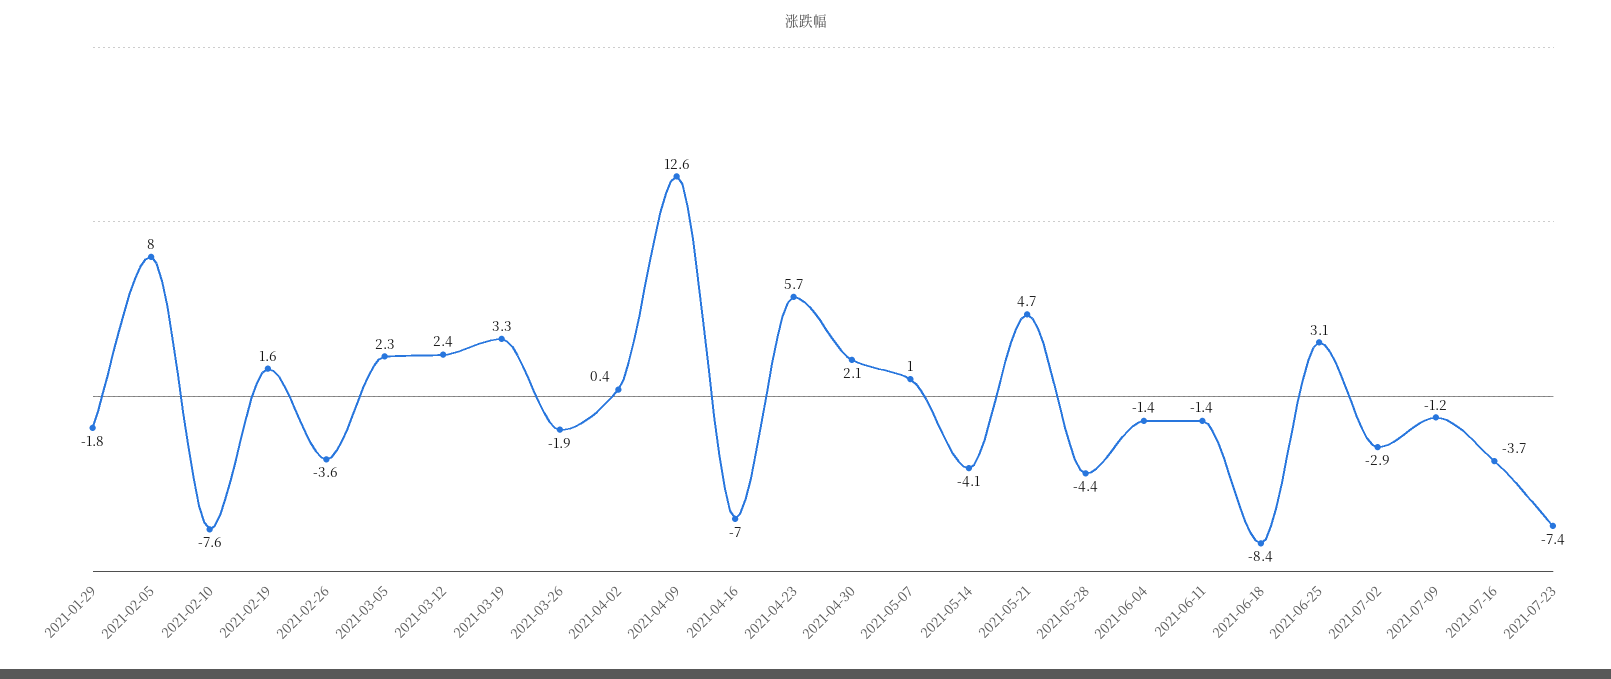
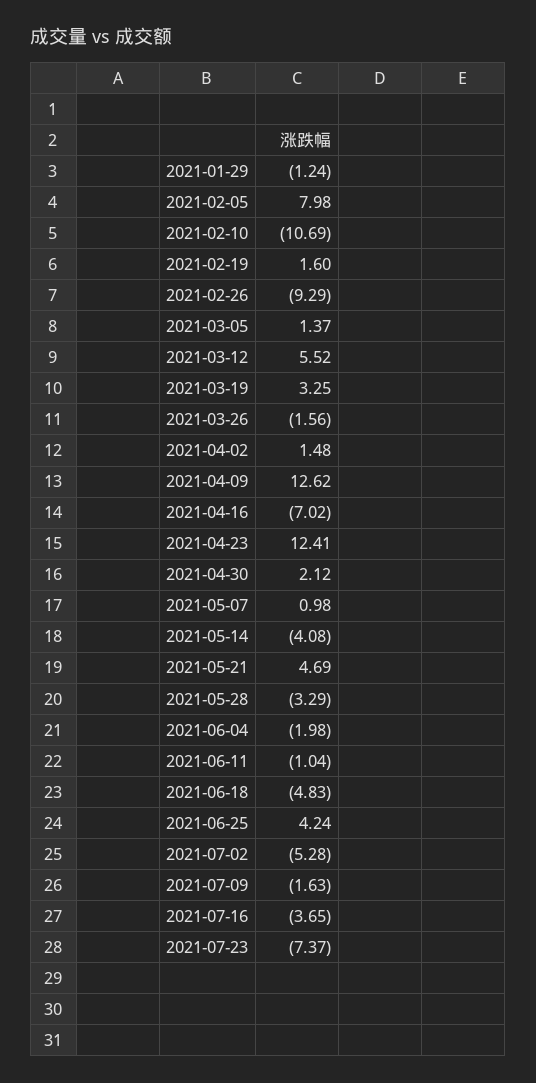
  {
-   "2021-01-29": -1.8,
+   "2021-01-29": -1.24,
    "2021-02-05": 7.98,
-   "2021-02-10": -7.6,
+   "2021-02-10": -10.69,
    "2021-02-19": 1.6,
-   "2021-02-26": -3.6,
+   "2021-02-26": -9.29,
-   "2021-03-05": 2.3,
+   "2021-03-05": 1.37,
-   "2021-03-12": 2.4,
+   "2021-03-12": 5.52,
    "2021-03-19": 3.25,
-   "2021-03-26": -1.9,
+   "2021-03-26": -1.56,
-   "2021-04-02": 0.4,
+   "2021-04-02": 1.48,
    "2021-04-09": 12.62,
    "2021-04-16": -7.02,
-   "2021-04-23": 5.7,
+   "2021-04-23": 12.41,
    "2021-04-30": 2.12,
    "2021-05-07": 0.98,
    "2021-05-14": -4.08,
    "2021-05-21": 4.69,
-   "2021-05-28": -4.4,
+   "2021-05-28": -3.29,
-   "2021-06-04": -1.4,
+   "2021-06-04": -1.98,
-   "2021-06-11": -1.4,
+   "2021-06-11": -1.04,
-   "2021-06-18": -8.4,
+   "2021-06-18": -4.83,
-   "2021-06-25": 3.1,
+   "2021-06-25": 4.24,
-   "2021-07-02": -2.9,
+   "2021-07-02": -5.28,
-   "2021-07-09": -1.2,
+   "2021-07-09": -1.63,
    "2021-07-16": -3.65,
    "2021-07-23": -7.37
  }

